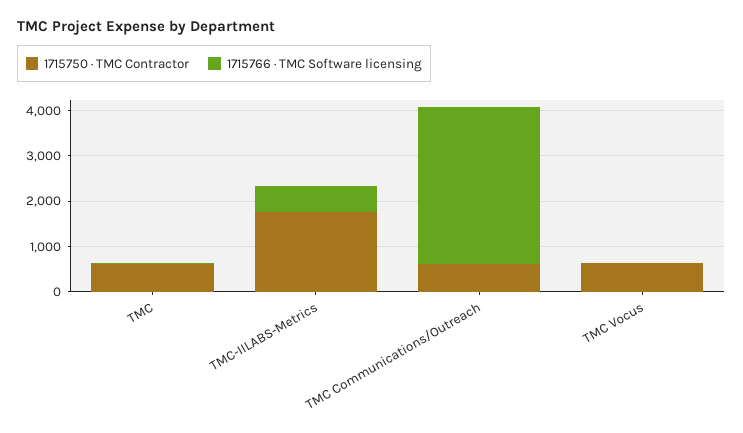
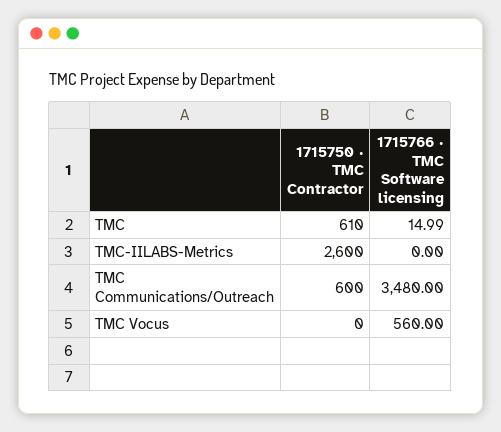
  {
    "1715750 · TMC Contractor": {
      "TMC": 610,
-     "TMC-IILABS-Metrics": 1800,
+     "TMC-IILABS-Metrics": 2600,
      "TMC Communications/Outreach": 600,
-     "TMC Vocus": 600
+     "TMC Vocus": 0
    },
    "1715766 · TMC Software licensing": {
      "TMC": 14.99,
-     "TMC-IILABS-Metrics": 600,
+     "TMC-IILABS-Metrics": 0,
      "TMC Communications/Outreach": 3480,
-     "TMC Vocus": 0
+     "TMC Vocus": 560
    }
  }

